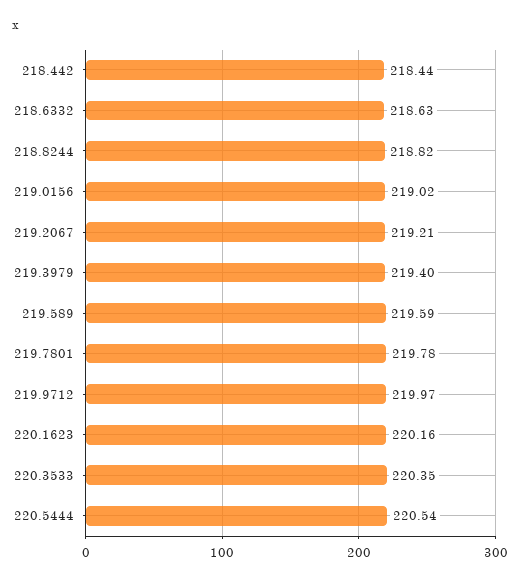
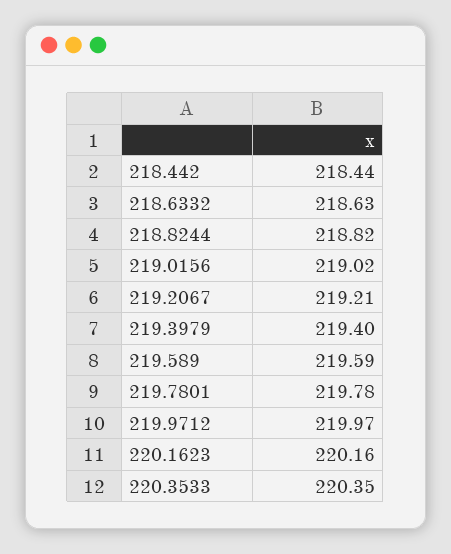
  {
    "218.442": 218.44,
    "218.6332": 218.63,
    "218.8244": 218.82,
    "219.0156": 219.02,
    "219.2067": 219.21,
    "219.3979": 219.4,
    "219.589": 219.59,
    "219.7801": 219.78,
    "219.9712": 219.97,
    "220.1623": 220.16,
-   "220.3533": 220.35,
+   "220.3533": 220.35
-   "220.5444": 220.54
  }

